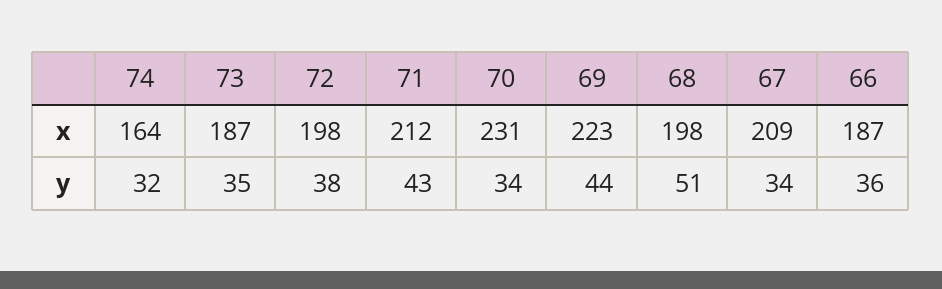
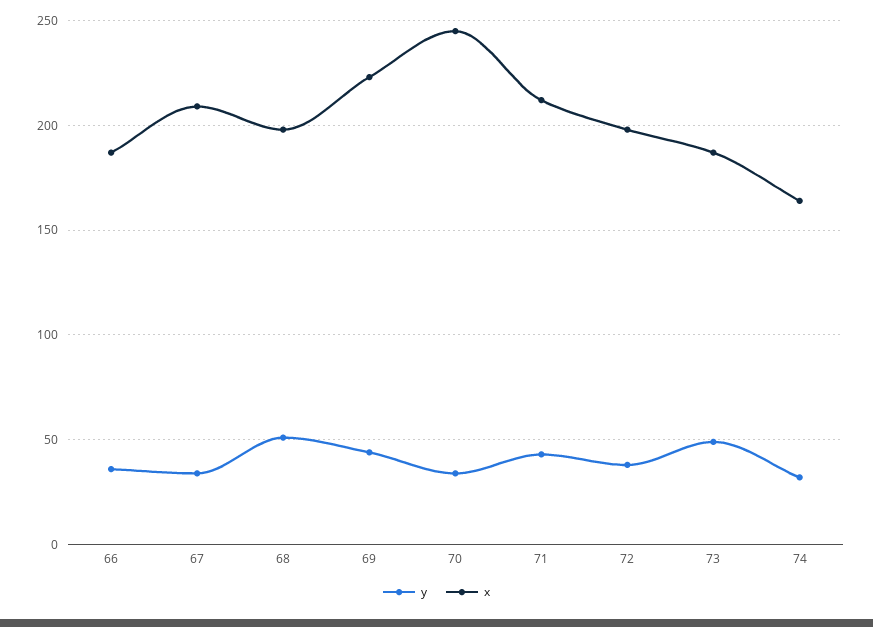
  {
    "x": {
      "74": 164,
      "73": 187,
      "72": 198,
      "71": 212,
-     "70": 231,
+     "70": 245,
      "69": 223,
      "68": 198,
      "67": 209,
      "66": 187
    },
    "y": {
      "74": 32,
-     "73": 35,
+     "73": 50,
      "72": 38,
      "71": 43,
      "70": 34,
      "69": 44,
      "68": 51,
      "67": 34,
      "66": 36
    }
  }

